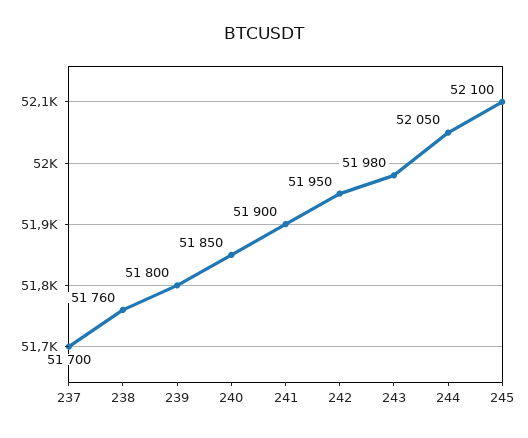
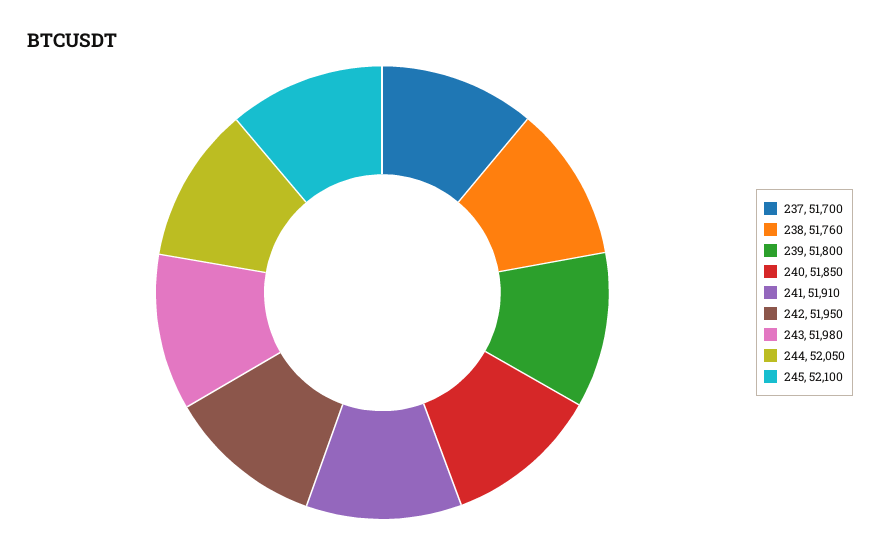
  {
    "237": 51700,
    "238": 51760,
    "239": 51800,
    "240": 51850,
-   "241": 51900,
+   "241": 51910,
    "242": 51950,
    "243": 51980,
    "244": 52050,
    "245": 52100
  }

